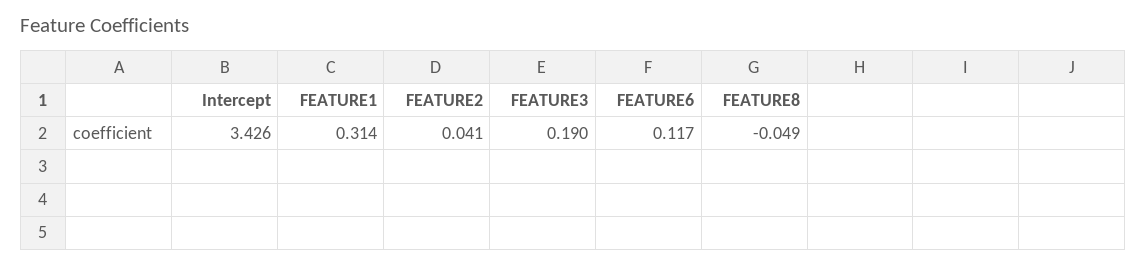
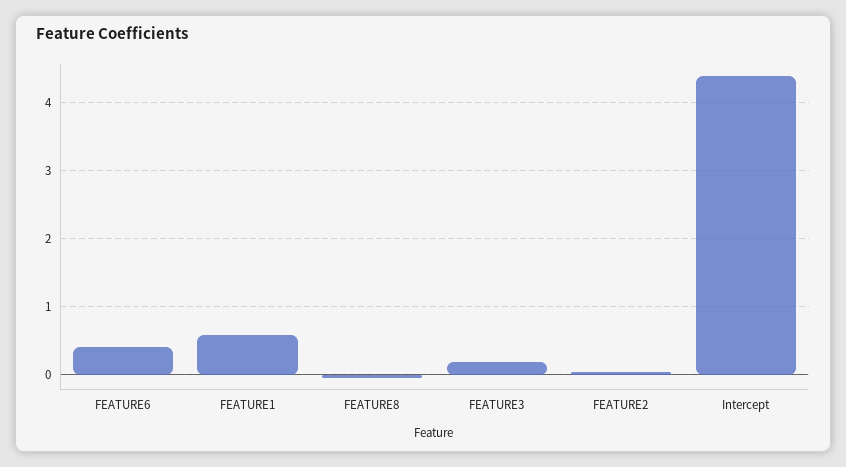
  {
-   "Intercept": 3.426,
+   "Intercept": 4.4,
-   "FEATURE1": 0.314,
+   "FEATURE1": 0.6,
    "FEATURE2": 0.041,
    "FEATURE3": 0.19,
-   "FEATURE6": 0.117,
+   "FEATURE6": 0.4,
    "FEATURE8": -0.049
  }

